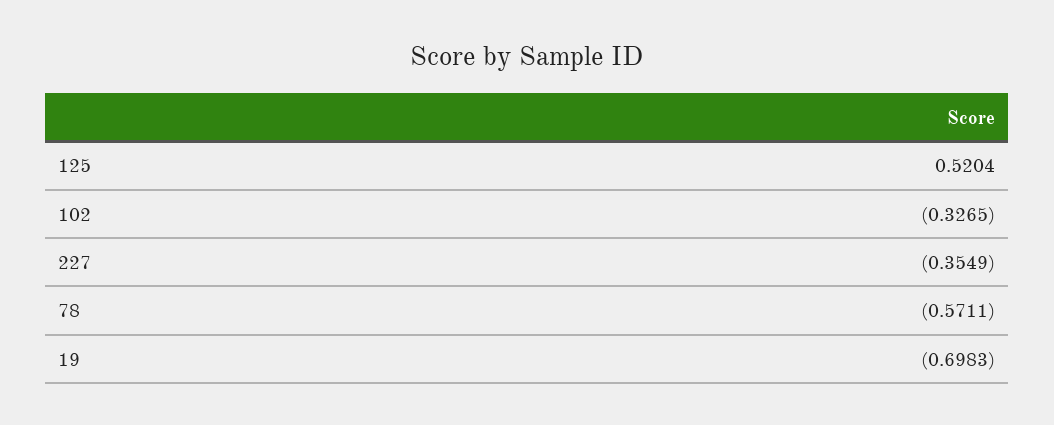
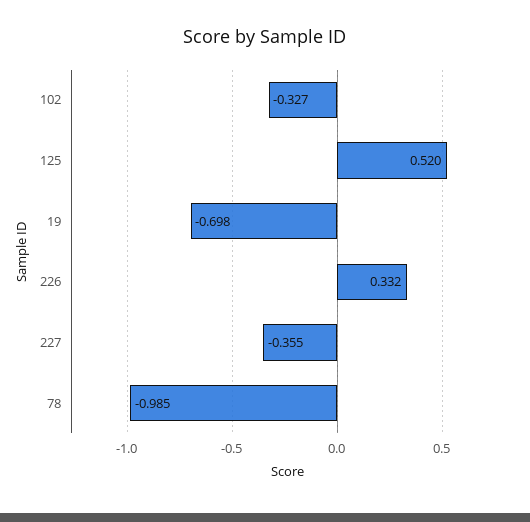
  {
    "125": 0.5204,
    "102": -0.3265,
    "227": -0.3549,
-   "78": -0.5711,
+   "78": -0.985,
-   "19": -0.6983
+   "19": -0.6983,
+   "226": 0.332
  }

